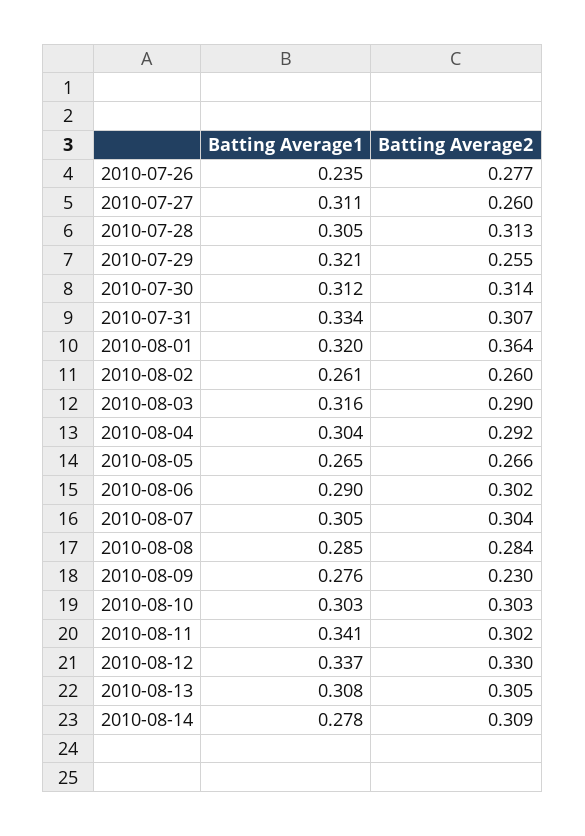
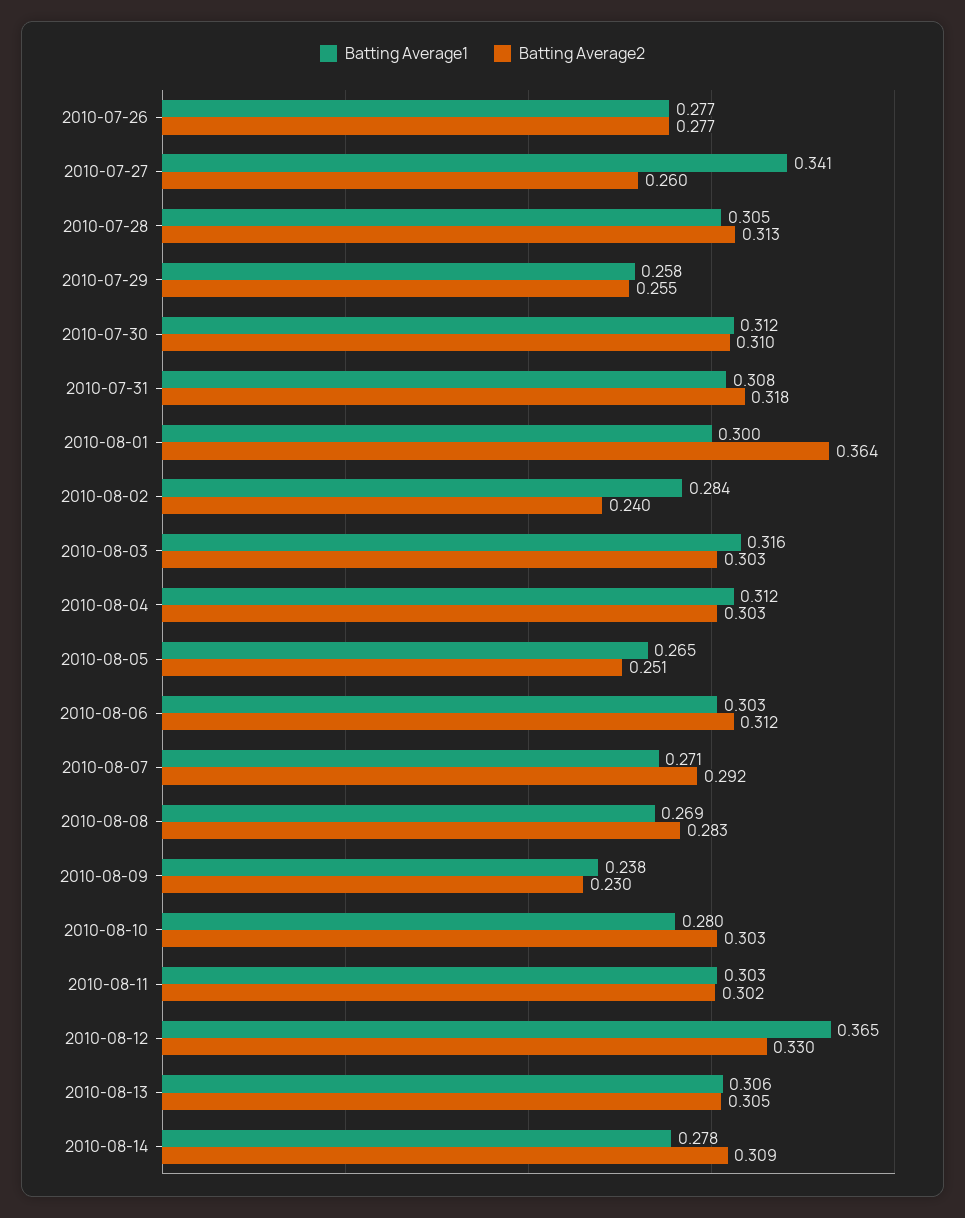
  {
    "Batting Average1": {
-     "2010-07-26": 0.235,
+     "2010-07-26": 0.277,
-     "2010-07-27": 0.311,
+     "2010-07-27": 0.341,
      "2010-07-28": 0.305,
-     "2010-07-29": 0.321,
+     "2010-07-29": 0.258,
      "2010-07-30": 0.312,
-     "2010-07-31": 0.334,
+     "2010-07-31": 0.308,
-     "2010-08-01": 0.32,
+     "2010-08-01": 0.3,
-     "2010-08-02": 0.261,
+     "2010-08-02": 0.284,
      "2010-08-03": 0.316,
-     "2010-08-04": 0.304,
+     "2010-08-04": 0.312,
      "2010-08-05": 0.265,
-     "2010-08-06": 0.29,
+     "2010-08-06": 0.303,
-     "2010-08-07": 0.305,
+     "2010-08-07": 0.271,
-     "2010-08-08": 0.285,
+     "2010-08-08": 0.269,
-     "2010-08-09": 0.276,
+     "2010-08-09": 0.238,
-     "2010-08-10": 0.303,
+     "2010-08-10": 0.28,
-     "2010-08-11": 0.341,
+     "2010-08-11": 0.303,
-     "2010-08-12": 0.337,
+     "2010-08-12": 0.365,
-     "2010-08-13": 0.308,
+     "2010-08-13": 0.306,
      "2010-08-14": 0.278
    },
    "Batting Average2": {
      "2010-07-26": 0.277,
      "2010-07-27": 0.26,
      "2010-07-28": 0.313,
      "2010-07-29": 0.255,
-     "2010-07-30": 0.314,
+     "2010-07-30": 0.31,
-     "2010-07-31": 0.307,
+     "2010-07-31": 0.318,
      "2010-08-01": 0.364,
-     "2010-08-02": 0.26,
+     "2010-08-02": 0.24,
-     "2010-08-03": 0.29,
+     "2010-08-03": 0.303,
-     "2010-08-04": 0.292,
+     "2010-08-04": 0.303,
-     "2010-08-05": 0.266,
+     "2010-08-05": 0.251,
-     "2010-08-06": 0.302,
+     "2010-08-06": 0.312,
-     "2010-08-07": 0.304,
+     "2010-08-07": 0.292,
-     "2010-08-08": 0.284,
+     "2010-08-08": 0.283,
      "2010-08-09": 0.23,
      "2010-08-10": 0.303,
      "2010-08-11": 0.302,
      "2010-08-12": 0.33,
      "2010-08-13": 0.305,
      "2010-08-14": 0.309
    }
  }

